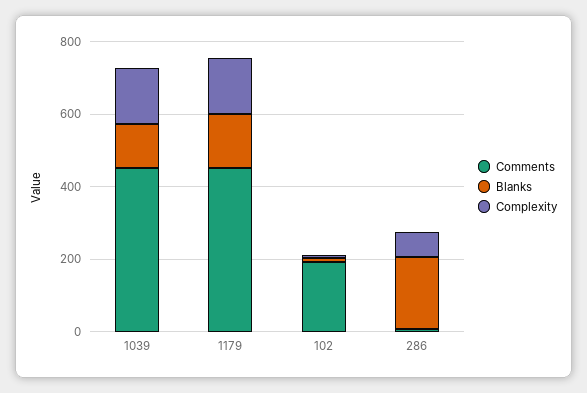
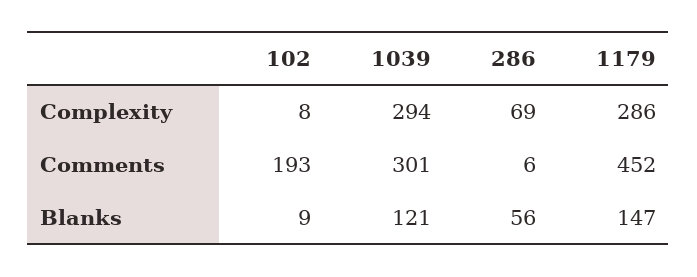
  {
    "Comments": {
-     "1039": 450,
+     "1039": 301,
      "1179": 452,
      "102": 193,
      "286": 6
    },
    "Blanks": {
      "1039": 121,
      "1179": 147,
      "102": 9,
-     "286": 200
+     "286": 56
    },
    "Complexity": {
-     "1039": 150,
+     "1039": 294,
-     "1179": 150,
+     "1179": 286,
      "102": 8,
      "286": 69
    }
  }

